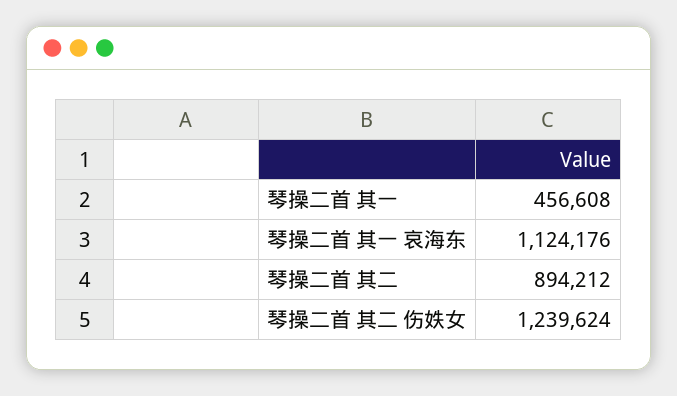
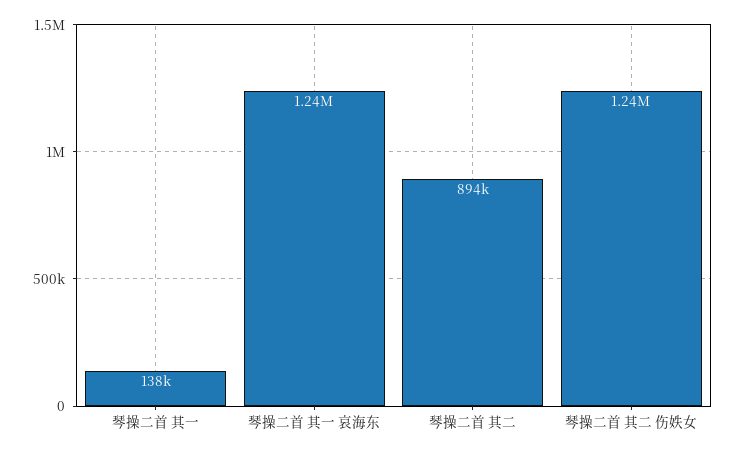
  {
-   "琴操二首 其一": 456608,
+   "琴操二首 其一": 138000,
-   "琴操二首 其一 哀海东": 1124176,
+   "琴操二首 其一 哀海东": 1240000,
    "琴操二首 其二": 894212,
    "琴操二首 其二 伤妷女": 1239624
  }

